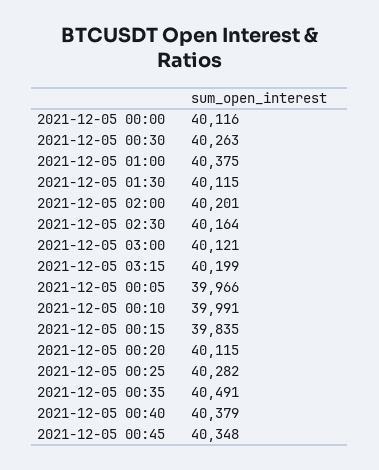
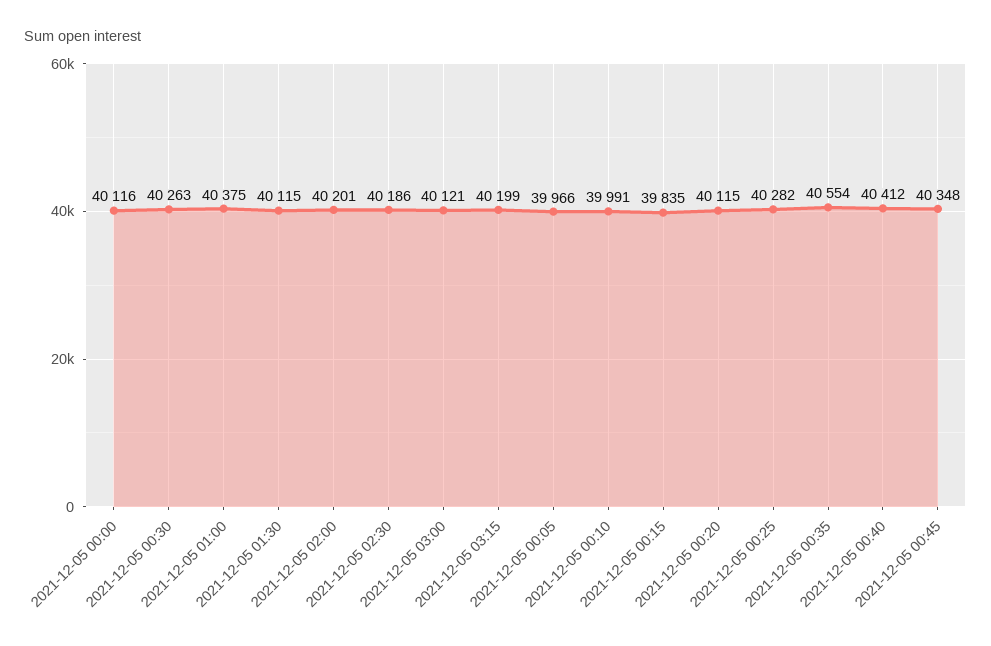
  {
    "2021-12-05 00:00": 40116,
    "2021-12-05 00:30": 40263,
    "2021-12-05 01:00": 40375,
    "2021-12-05 01:30": 40115,
    "2021-12-05 02:00": 40201,
-   "2021-12-05 02:30": 40164,
+   "2021-12-05 02:30": 40186,
    "2021-12-05 03:00": 40121,
    "2021-12-05 03:15": 40199,
    "2021-12-05 00:05": 39966,
    "2021-12-05 00:10": 39991,
    "2021-12-05 00:15": 39835,
    "2021-12-05 00:20": 40115,
    "2021-12-05 00:25": 40282,
-   "2021-12-05 00:35": 40491,
+   "2021-12-05 00:35": 40554,
-   "2021-12-05 00:40": 40379,
+   "2021-12-05 00:40": 40412,
    "2021-12-05 00:45": 40348
  }

